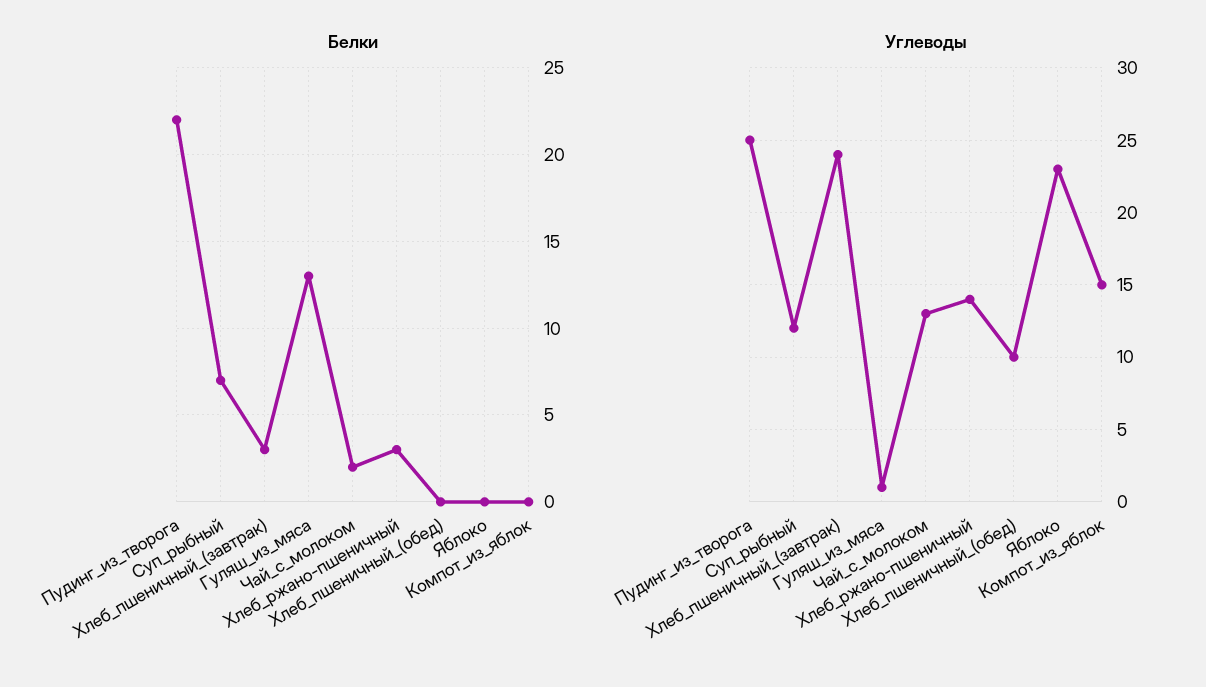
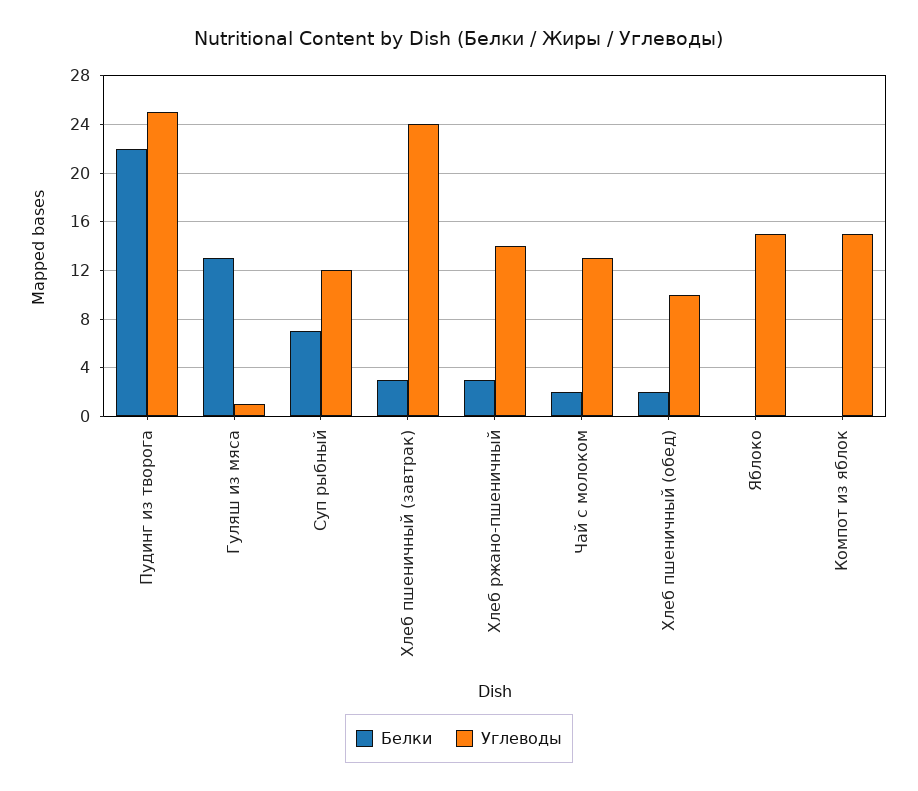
  {
    "Белки": {
      "Пудинг_из_творога": 22,
      "Суп_рыбный": 7,
      "Хлеб_пшеничный_(завтрак)": 3,
      "Гуляш_из_мяса": 13,
      "Чай_с_молоком": 2,
      "Хлеб_ржано-пшеничный": 3,
-     "Хлеб_пшеничный_(обед)": 0,
+     "Хлеб_пшеничный_(обед)": 2,
      "Яблоко": 0,
      "Компот_из_яблок": 0
    },
    "Углеводы": {
      "Пудинг_из_творога": 25,
      "Суп_рыбный": 12,
      "Хлеб_пшеничный_(завтрак)": 24,
      "Гуляш_из_мяса": 1,
      "Чай_с_молоком": 13,
      "Хлеб_ржано-пшеничный": 14,
      "Хлеб_пшеничный_(обед)": 10,
-     "Яблоко": 23,
+     "Яблоко": 15,
      "Компот_из_яблок": 15
    }
  }

